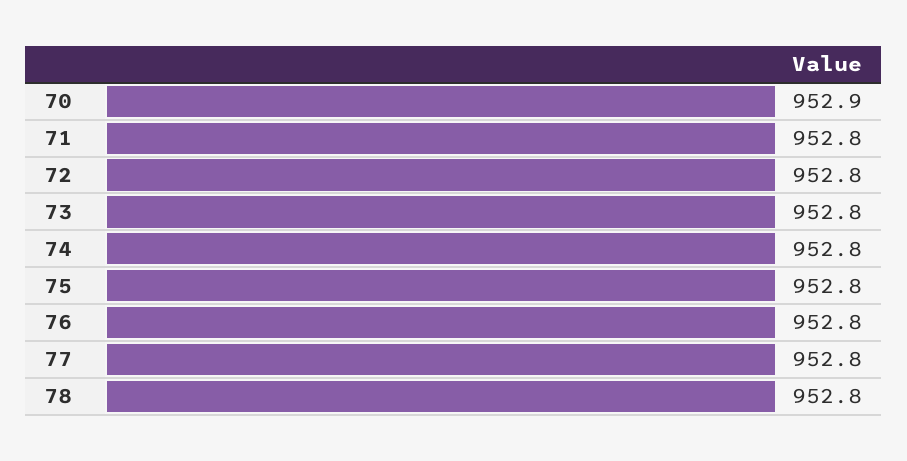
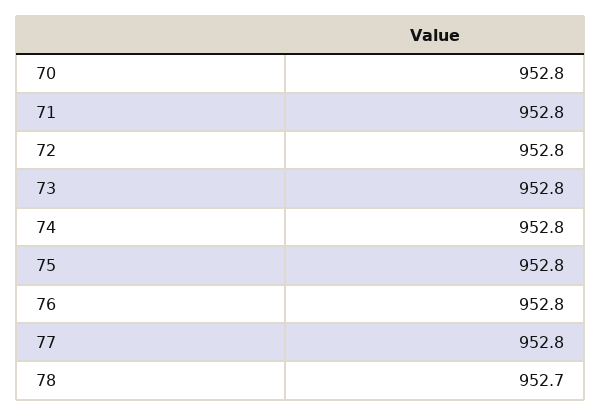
  {
-   "70": 952.9,
+   "70": 952.8,
    "71": 952.8,
    "72": 952.8,
    "73": 952.8,
    "74": 952.8,
    "75": 952.8,
    "76": 952.8,
    "77": 952.8,
-   "78": 952.8
+   "78": 952.7
  }

